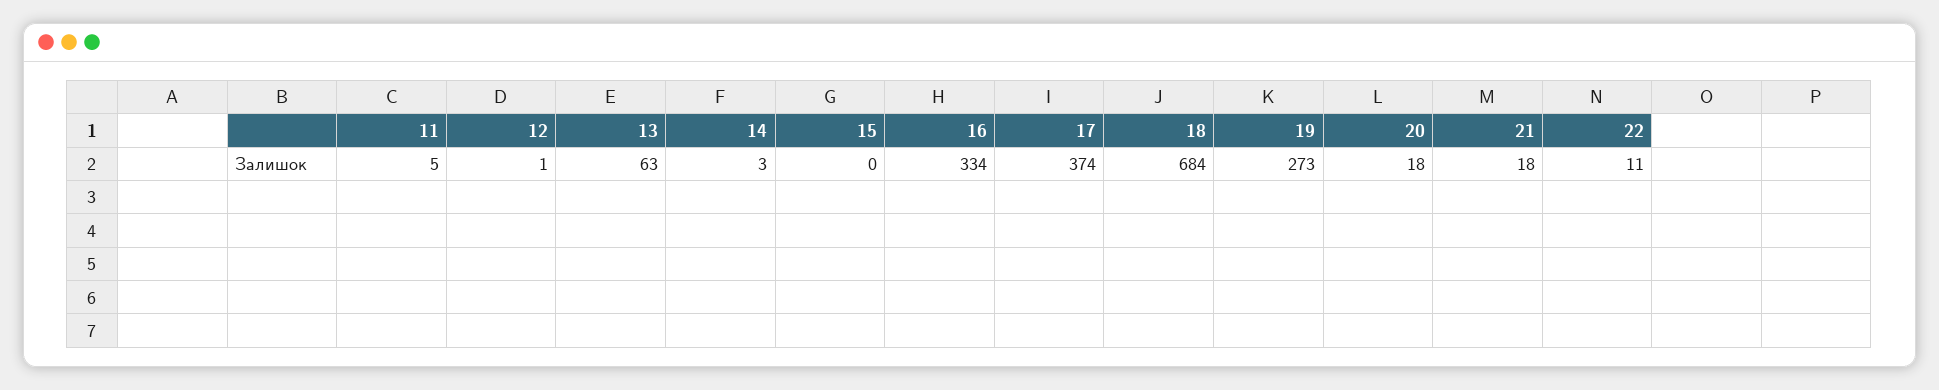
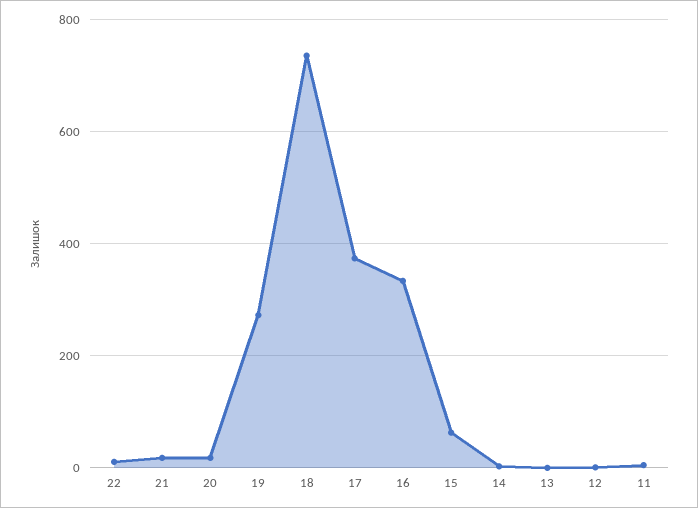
  {
    "11": 5,
    "12": 1,
-   "13": 63,
+   "13": 0,
    "14": 3,
-   "15": 0,
+   "15": 60,
    "16": 334,
    "17": 374,
-   "18": 684,
+   "18": 740,
    "19": 273,
    "20": 18,
    "21": 18,
    "22": 11
  }

